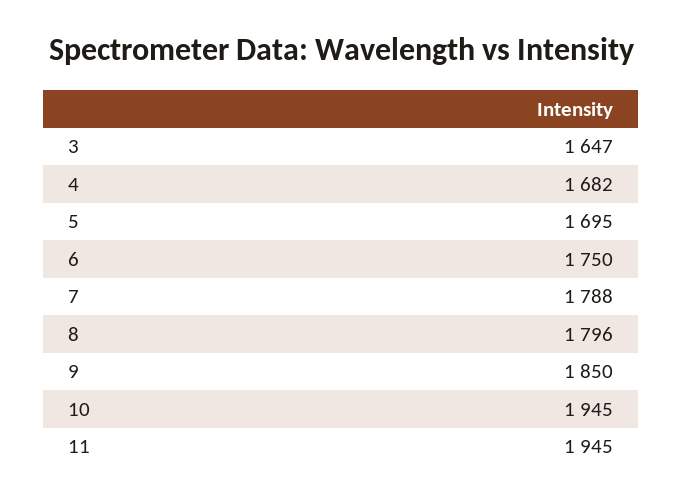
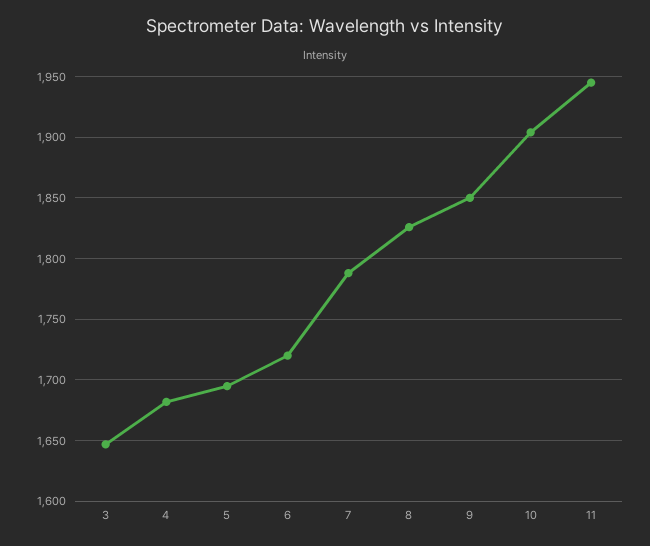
  {
    "3": 1647,
    "4": 1682,
    "5": 1695,
-   "6": 1750,
+   "6": 1720,
    "7": 1788,
-   "8": 1796,
+   "8": 1825,
    "9": 1850,
-   "10": 1945,
+   "10": 1905,
    "11": 1945
  }

